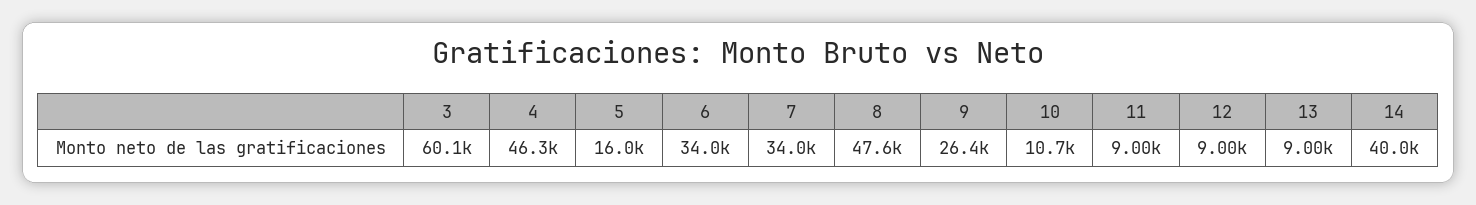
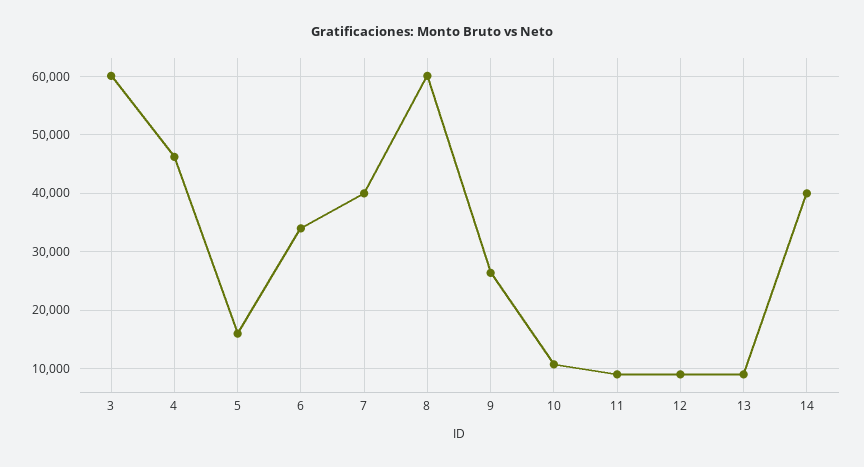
  {
    "3": 60100,
    "4": 46300,
    "5": 16000,
    "6": 34000,
-   "7": 34000,
+   "7": 40000,
-   "8": 47600,
+   "8": 60000,
    "9": 26400,
    "10": 10700,
    "11": 9000,
    "12": 9000,
    "13": 9000,
    "14": 40000
  }

